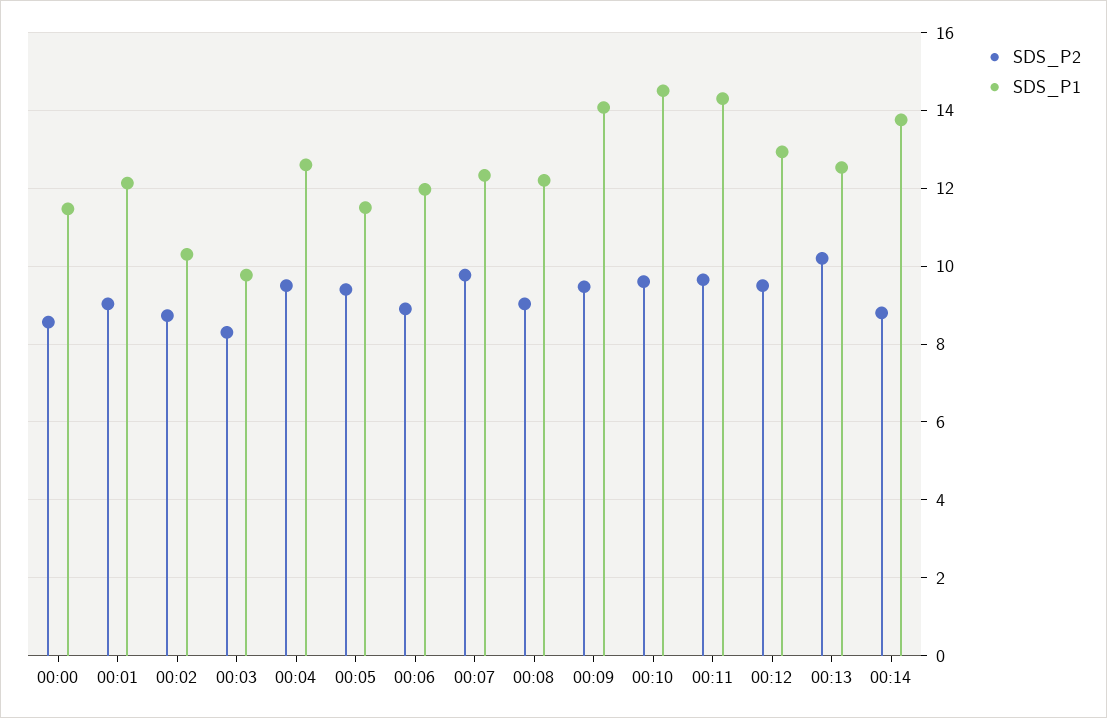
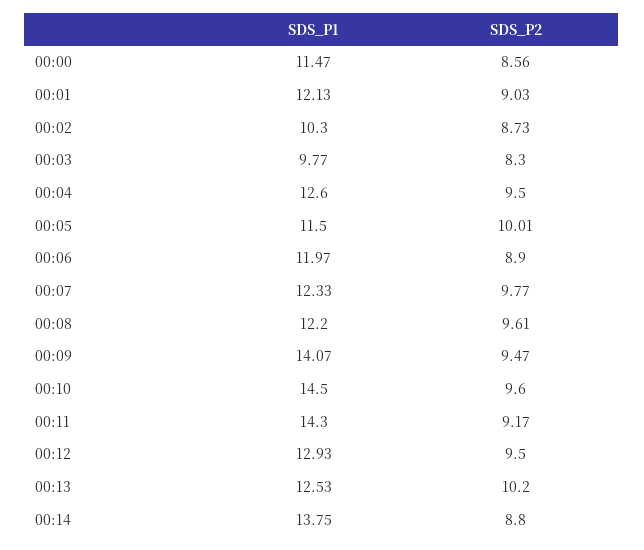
  {
    "SDS_P2": {
      "00:00": 8.56,
      "00:01": 9.03,
      "00:02": 8.73,
      "00:03": 8.3,
      "00:04": 9.5,
-     "00:05": 9.4,
+     "00:05": 10.01,
      "00:06": 8.9,
      "00:07": 9.77,
-     "00:08": 9,
+     "00:08": 9.61,
      "00:09": 9.47,
      "00:10": 9.6,
-     "00:11": 9.6,
+     "00:11": 9.17,
      "00:12": 9.5,
      "00:13": 10.2,
      "00:14": 8.8
    },
    "SDS_P1": {
      "00:00": 11.47,
      "00:01": 12.13,
      "00:02": 10.3,
      "00:03": 9.77,
      "00:04": 12.6,
      "00:05": 11.5,
      "00:06": 11.97,
      "00:07": 12.33,
      "00:08": 12.2,
      "00:09": 14.07,
      "00:10": 14.5,
      "00:11": 14.3,
      "00:12": 12.93,
      "00:13": 12.53,
      "00:14": 13.75
    }
  }

